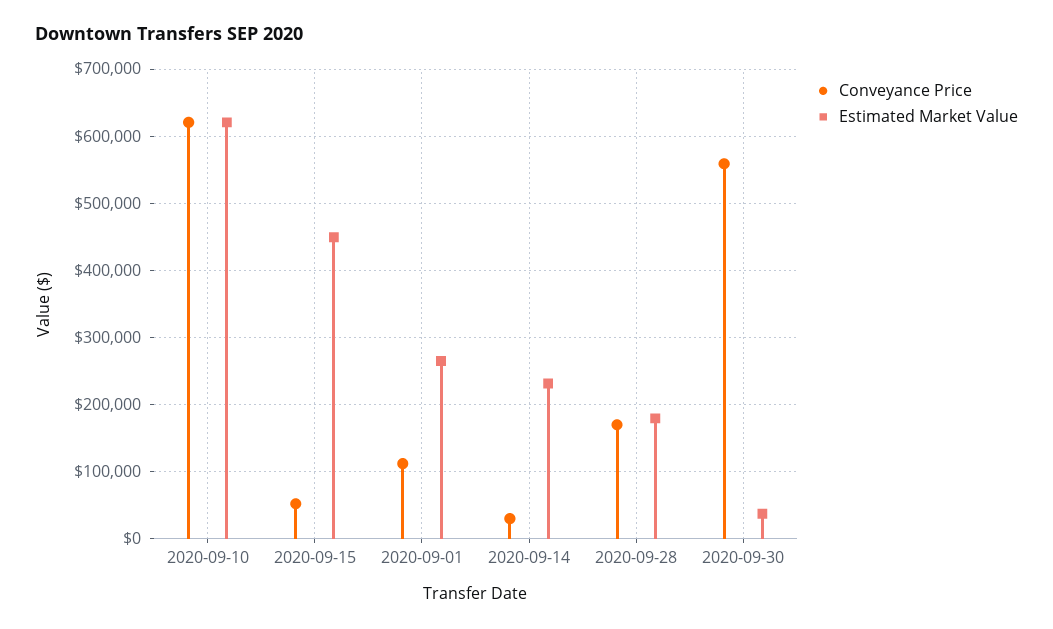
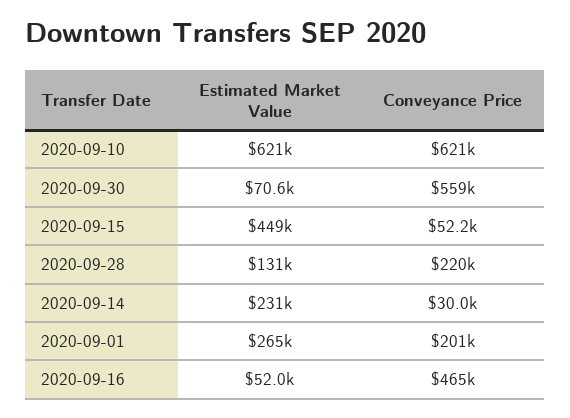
  {
    "Conveyance Price": {
      "2020-09-10": 621000,
      "2020-09-15": 52200,
-     "2020-09-01": 110000,
+     "2020-09-01": 201000,
      "2020-09-14": 30000,
-     "2020-09-28": 170000,
+     "2020-09-28": 220000,
-     "2020-09-30": 559000
+     "2020-09-30": 559000,
+     "2020-09-16": 465000
    },
    "Estimated Market Value": {
      "2020-09-10": 621000,
      "2020-09-15": 449000,
      "2020-09-01": 265000,
      "2020-09-14": 231000,
-     "2020-09-28": 180000,
+     "2020-09-28": 131000,
-     "2020-09-30": 40000
+     "2020-09-30": 70600,
+     "2020-09-16": 52000
    }
  }

